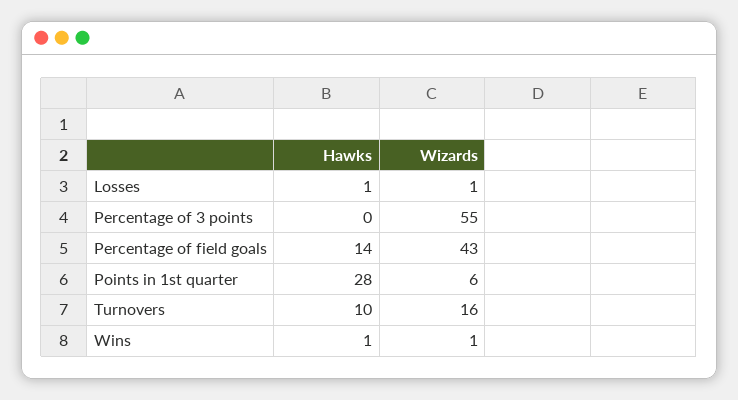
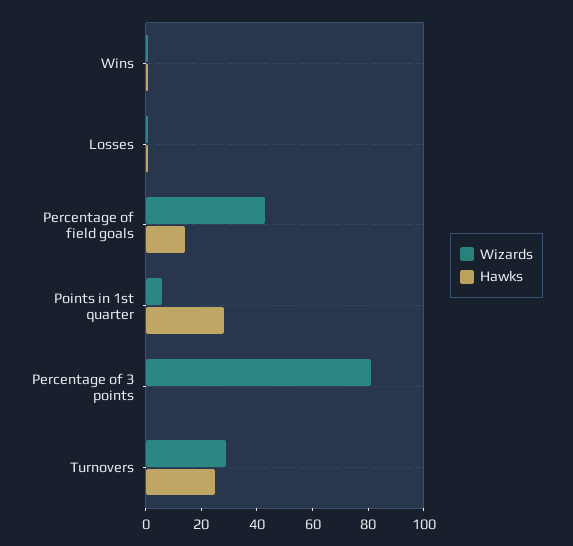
  {
    "Hawks": {
      "Losses": 1,
      "Percentage of 3 points": 0,
      "Percentage of field goals": 14,
      "Points in 1st quarter": 28,
-     "Turnovers": 10,
+     "Turnovers": 25,
      "Wins": 1
    },
    "Wizards": {
      "Losses": 1,
-     "Percentage of 3 points": 55,
+     "Percentage of 3 points": 80,
      "Percentage of field goals": 43,
      "Points in 1st quarter": 6,
-     "Turnovers": 16,
+     "Turnovers": 30,
      "Wins": 1
    }
  }

